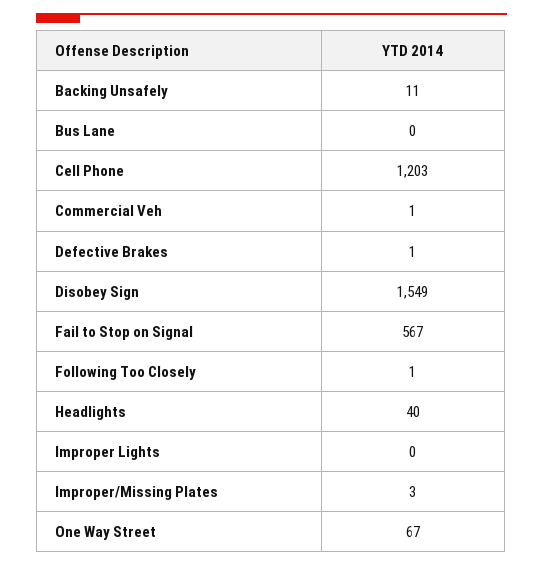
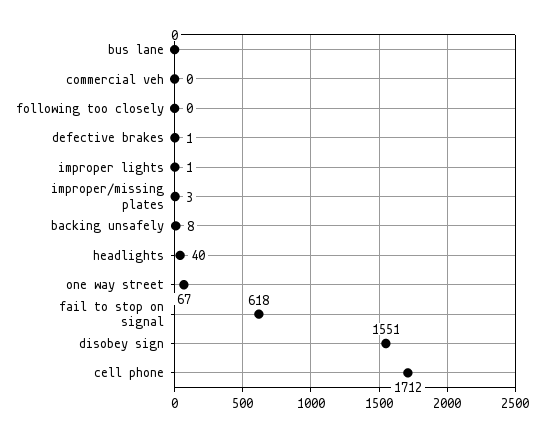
  {
-   "Backing Unsafely": 11,
+   "Backing Unsafely": 8,
    "Bus Lane": 0,
-   "Cell Phone": 1203,
+   "Cell Phone": 1712,
-   "Commercial Veh": 1,
+   "Commercial Veh": 0,
    "Defective Brakes": 1,
-   "Disobey Sign": 1549,
+   "Disobey Sign": 1551,
-   "Fail to Stop on Signal": 567,
+   "Fail to Stop on Signal": 618,
-   "Following Too Closely": 1,
+   "Following Too Closely": 0,
    "Headlights": 40,
-   "Improper Lights": 0,
+   "Improper Lights": 1,
    "Improper/Missing Plates": 3,
    "One Way Street": 67
  }

